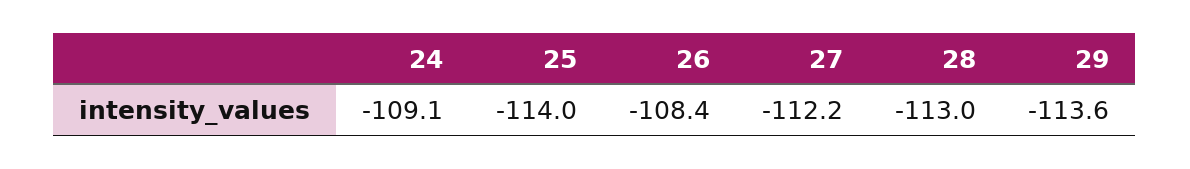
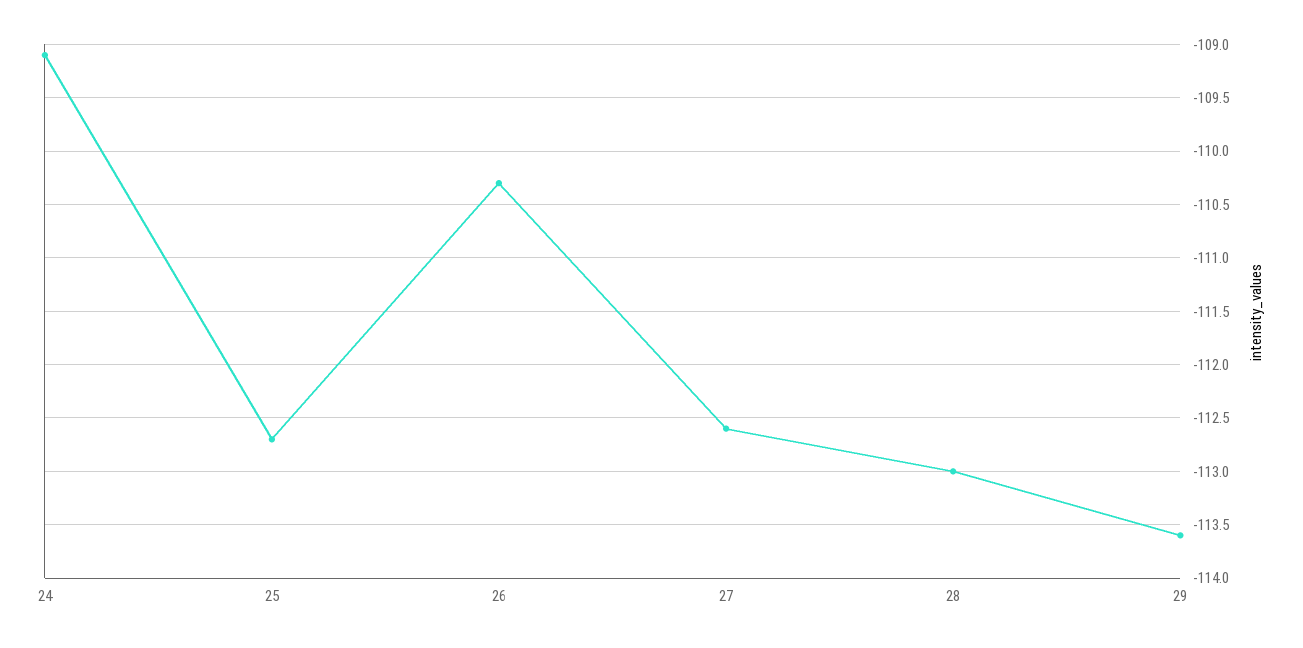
  {
    "24": -109.1,
-   "25": -114,
+   "25": -112.7,
-   "26": -108.4,
+   "26": -110.3,
-   "27": -112.2,
+   "27": -112.6,
    "28": -113,
    "29": -113.6
  }

